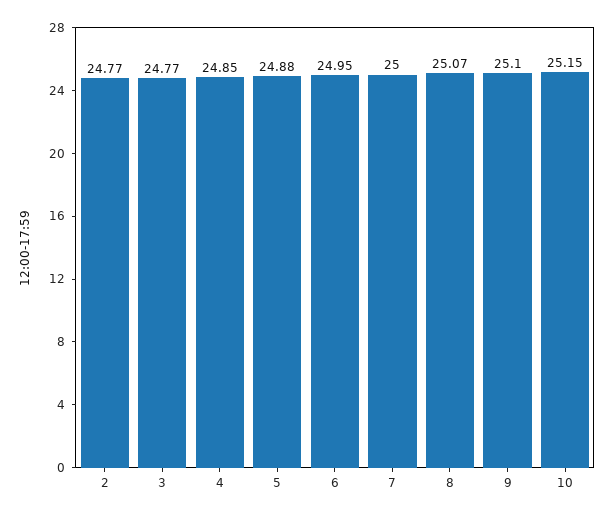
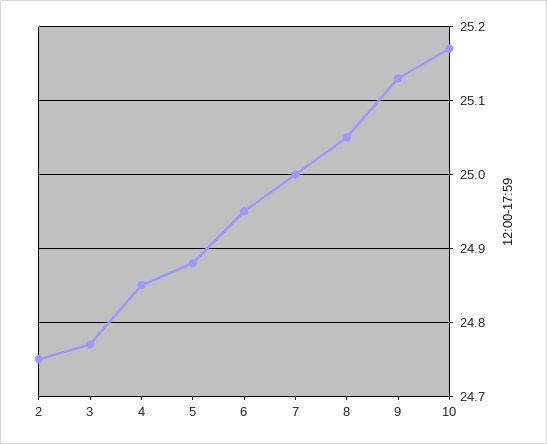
  {
-   "2": 24.77,
+   "2": 24.75,
    "3": 24.77,
    "4": 24.85,
    "5": 24.88,
    "6": 24.95,
    "7": 25,
-   "8": 25.07,
+   "8": 25.05,
-   "9": 25.1,
+   "9": 25.13,
-   "10": 25.15
+   "10": 25.17
  }

